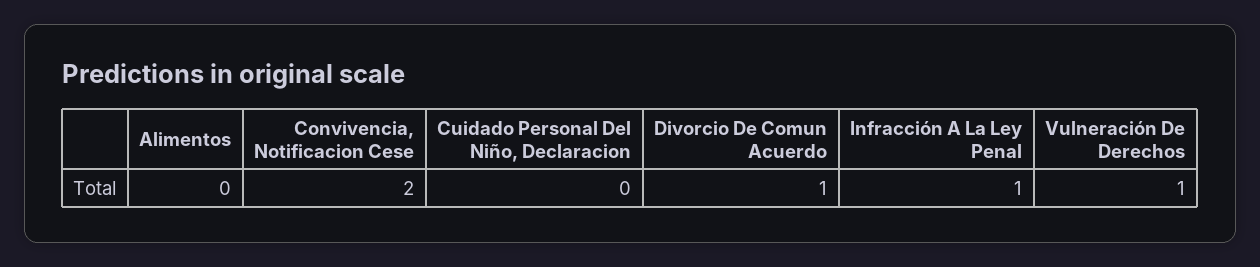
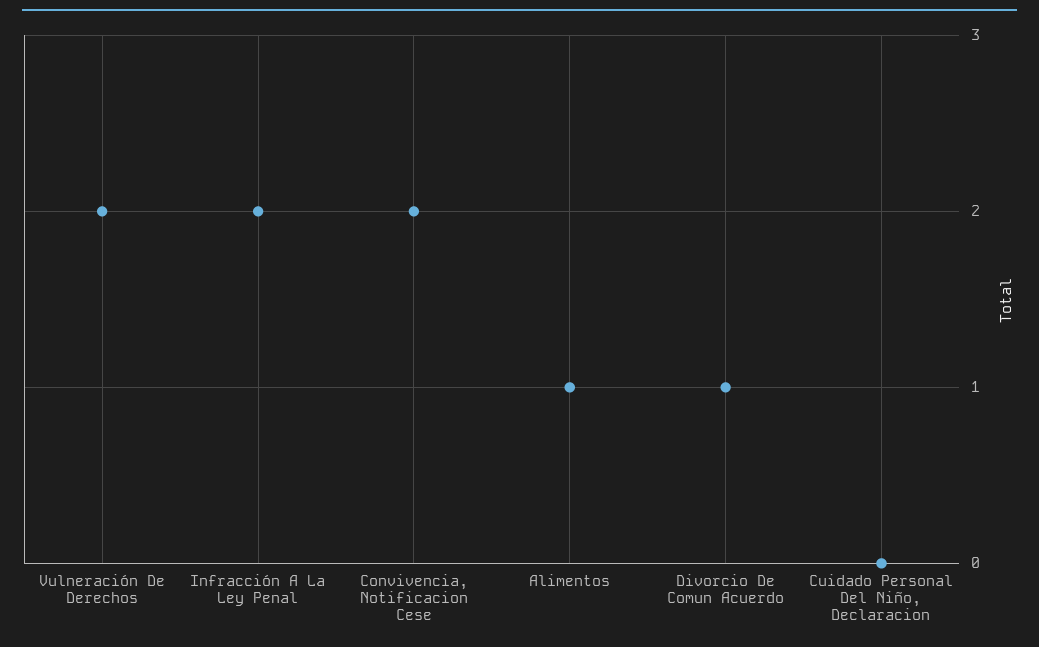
  {
-   "Alimentos": 0,
+   "Alimentos": 1,
    "Convivencia, Notificacion Cese": 2,
    "Cuidado Personal Del Niño, Declaracion": 0,
    "Divorcio De Comun Acuerdo": 1,
-   "Infracción A La Ley Penal": 1,
+   "Infracción A La Ley Penal": 2,
-   "Vulneración De Derechos": 1
+   "Vulneración De Derechos": 2
  }

